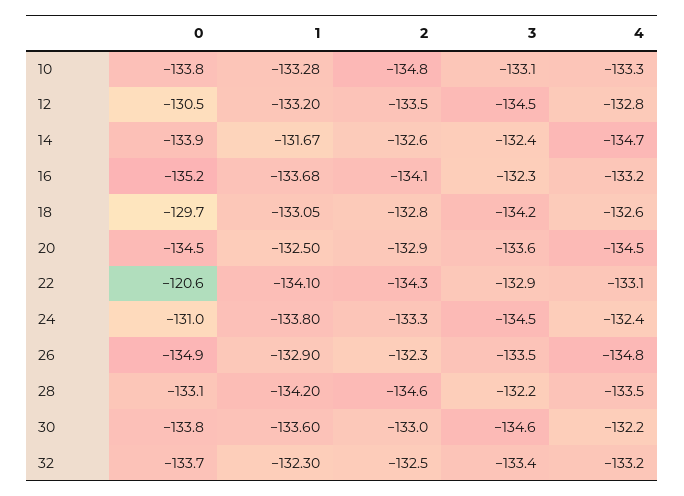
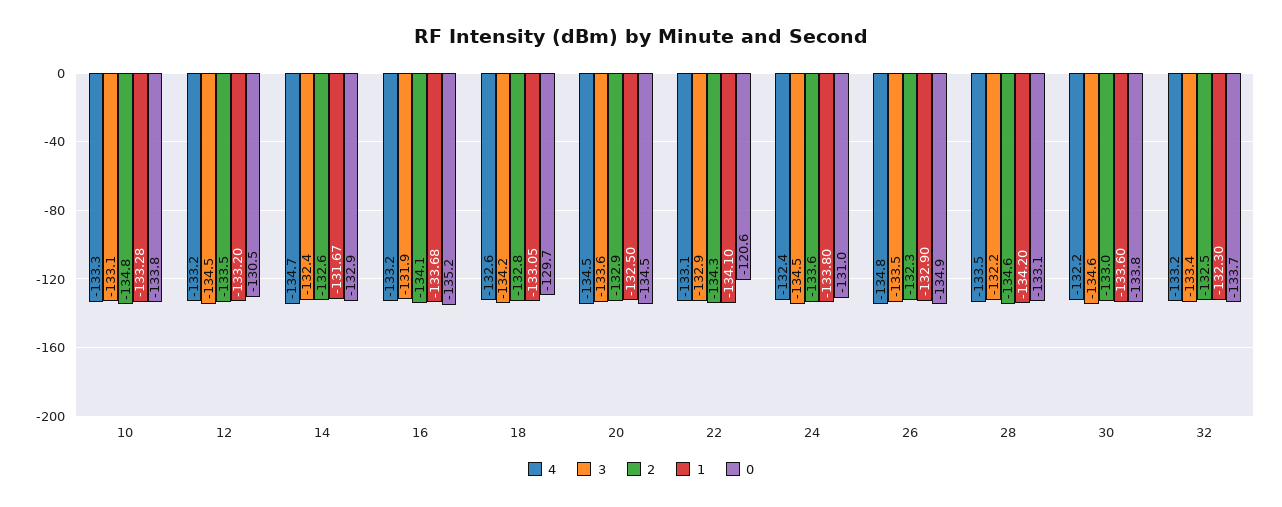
  {
    "0": {
      "10": -133.8,
      "12": -130.5,
-     "14": -133.9,
+     "14": -132.9,
      "16": -135.2,
      "18": -129.7,
      "20": -134.5,
      "22": -120.6,
      "24": -131,
      "26": -134.9,
      "28": -133.1,
      "30": -133.8,
      "32": -133.7
    },
    "1": {
      "10": -133.28,
      "12": -133.2,
      "14": -131.67,
      "16": -133.68,
      "18": -133.05,
      "20": -132.5,
      "22": -134.1,
      "24": -133.8,
      "26": -132.9,
      "28": -134.2,
      "30": -133.6,
      "32": -132.3
    },
    "2": {
      "10": -134.8,
      "12": -133.5,
      "14": -132.6,
      "16": -134.1,
      "18": -132.8,
      "20": -132.9,
      "22": -134.3,
-     "24": -133.3,
+     "24": -133.6,
      "26": -132.3,
      "28": -134.6,
      "30": -133,
      "32": -132.5
    },
    "3": {
      "10": -133.1,
      "12": -134.5,
      "14": -132.4,
-     "16": -132.3,
+     "16": -131.9,
      "18": -134.2,
      "20": -133.6,
      "22": -132.9,
      "24": -134.5,
      "26": -133.5,
      "28": -132.2,
      "30": -134.6,
      "32": -133.4
    },
    "4": {
      "10": -133.3,
-     "12": -132.8,
+     "12": -133.2,
      "14": -134.7,
      "16": -133.2,
      "18": -132.6,
      "20": -134.5,
      "22": -133.1,
      "24": -132.4,
      "26": -134.8,
      "28": -133.5,
      "30": -132.2,
      "32": -133.2
    }
  }

